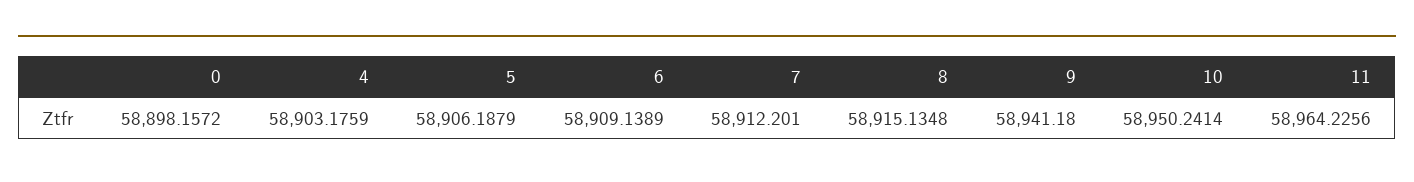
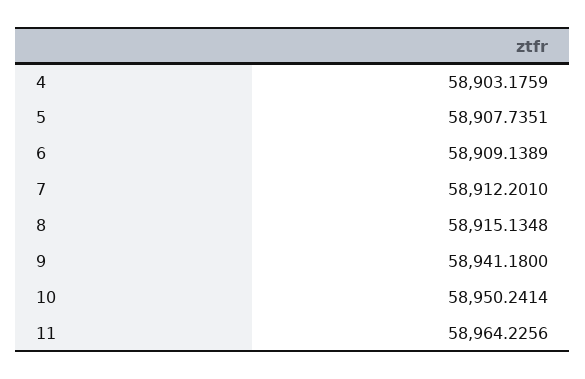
  {
-   "0": 58898.1572,
    "4": 58903.1759,
-   "5": 58906.1879,
+   "5": 58907.7351,
    "6": 58909.1389,
    "7": 58912.201,
    "8": 58915.1348,
    "9": 58941.18,
    "10": 58950.2414,
    "11": 58964.2256
  }

